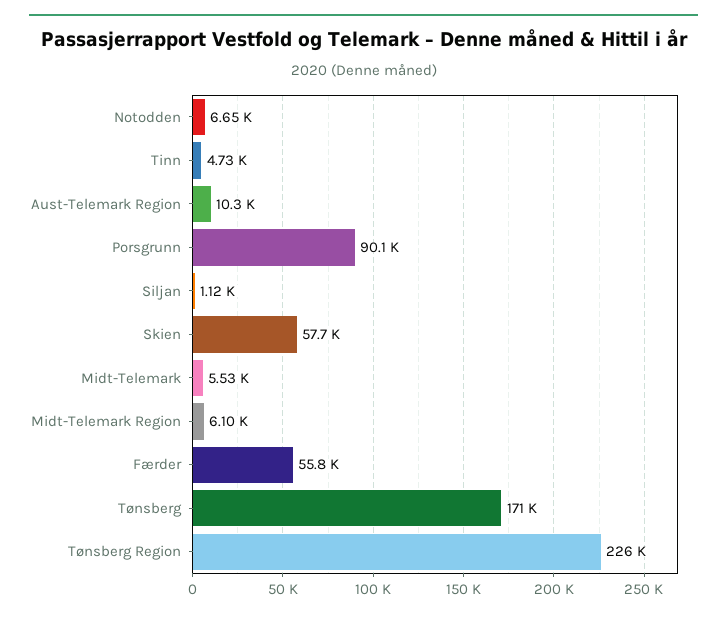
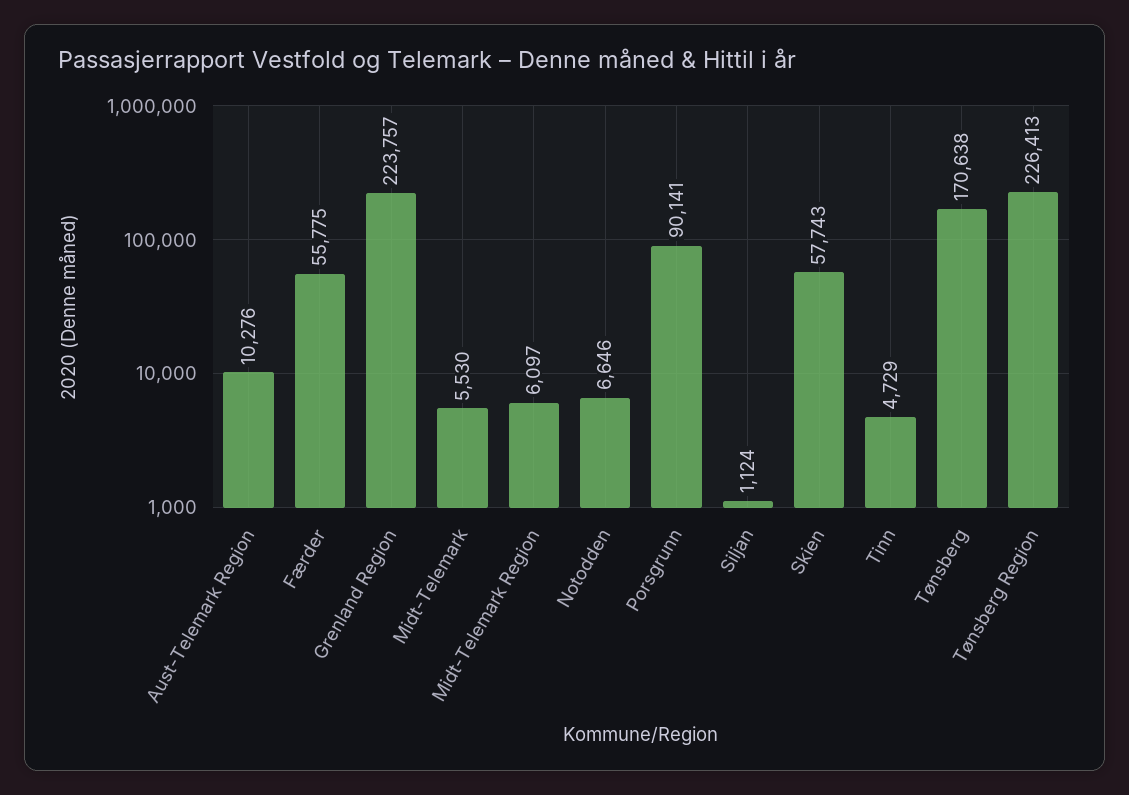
  {
    "Notodden": 6646,
    "Tinn": 4729,
    "Aust-Telemark Region": 10276,
    "Porsgrunn": 90141,
    "Siljan": 1124,
    "Skien": 57743,
    "Midt-Telemark": 5530,
    "Midt-Telemark Region": 6097,
    "Færder": 55775,
    "Tønsberg": 170638,
-   "Tønsberg Region": 226413
+   "Tønsberg Region": 226413,
+   "Grenland Region": 223757
  }

